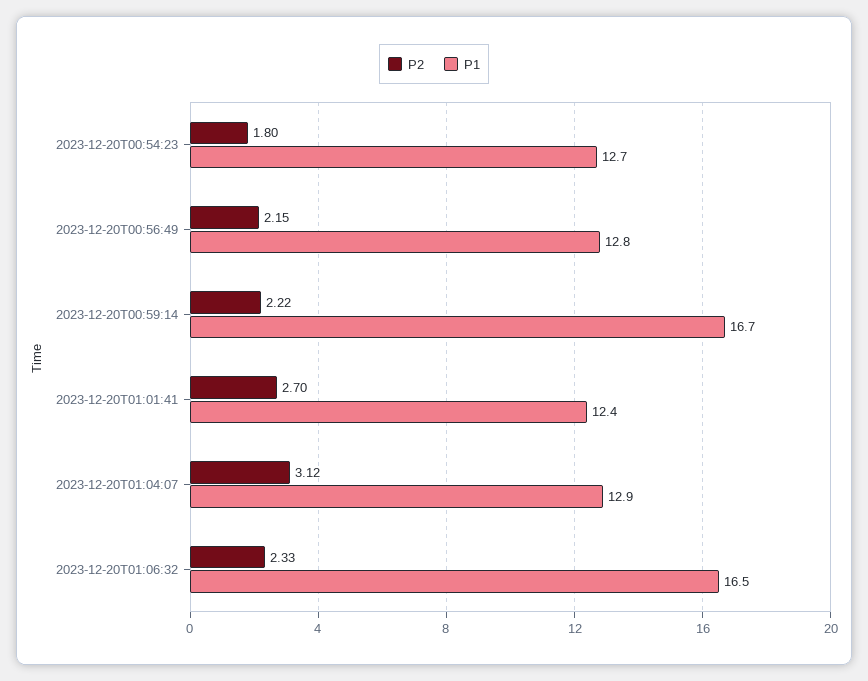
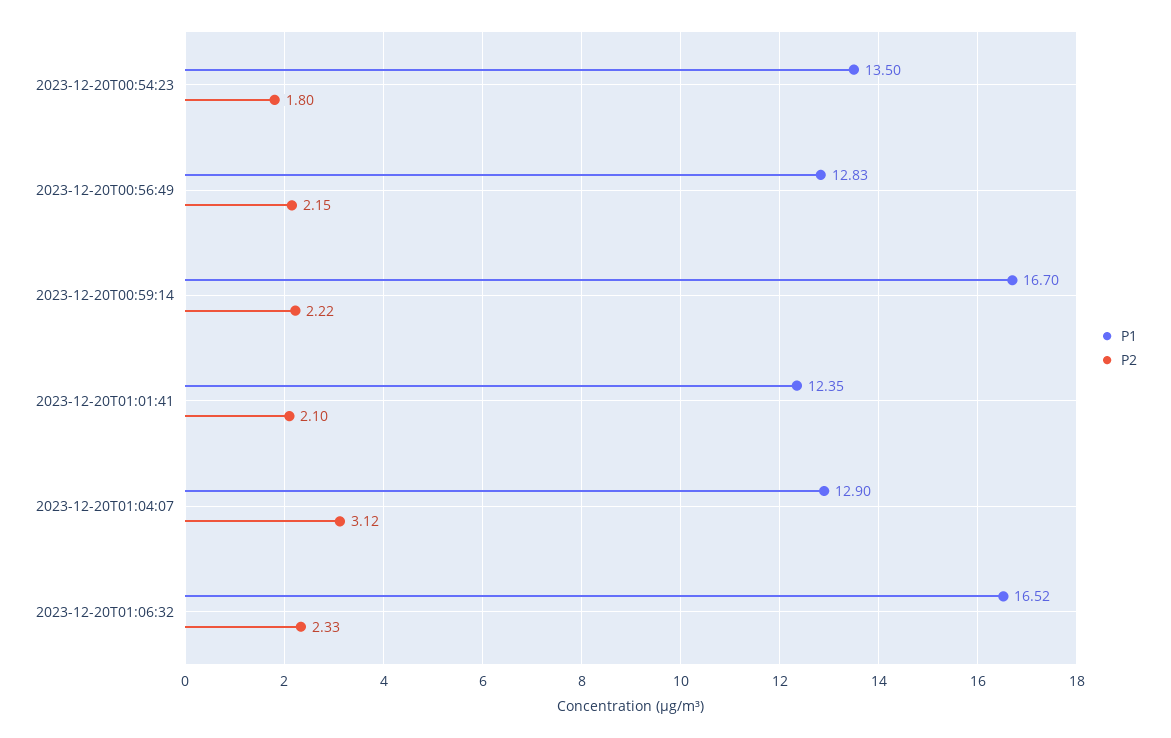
  {
    "P2": {
      "2023-12-20T00:54:23": 1.8,
      "2023-12-20T00:56:49": 2.15,
      "2023-12-20T00:59:14": 2.22,
-     "2023-12-20T01:01:41": 2.7,
+     "2023-12-20T01:01:41": 2.1,
      "2023-12-20T01:04:07": 3.12,
      "2023-12-20T01:06:32": 2.33
    },
    "P1": {
-     "2023-12-20T00:54:23": 12.7,
+     "2023-12-20T00:54:23": 13.5,
      "2023-12-20T00:56:49": 12.83,
      "2023-12-20T00:59:14": 16.7,
      "2023-12-20T01:01:41": 12.35,
      "2023-12-20T01:04:07": 12.9,
      "2023-12-20T01:06:32": 16.52
    }
  }

